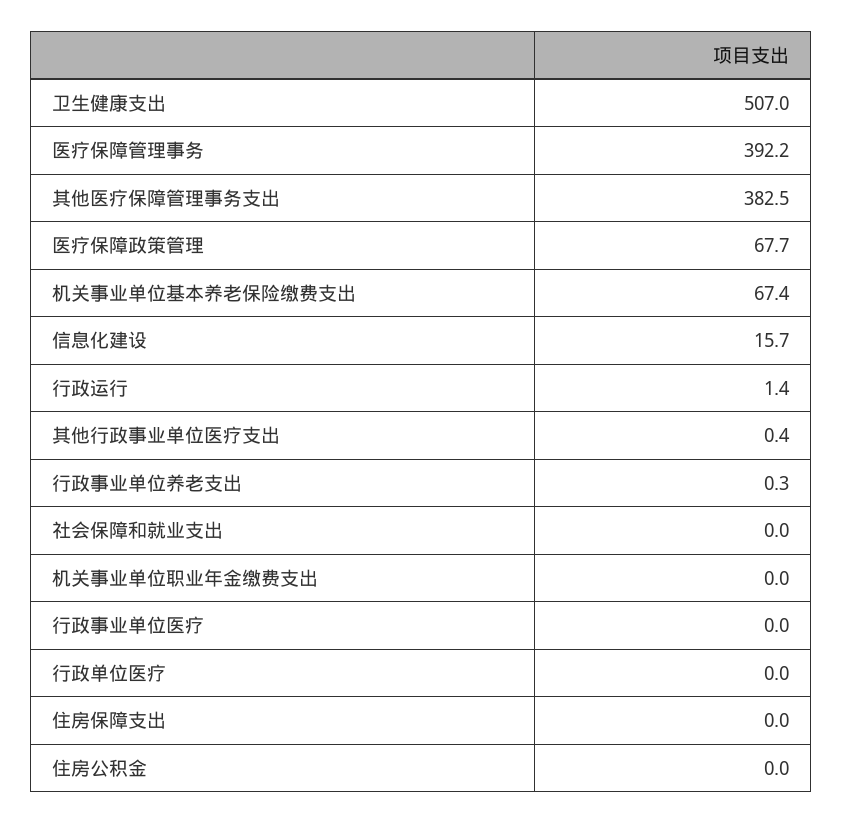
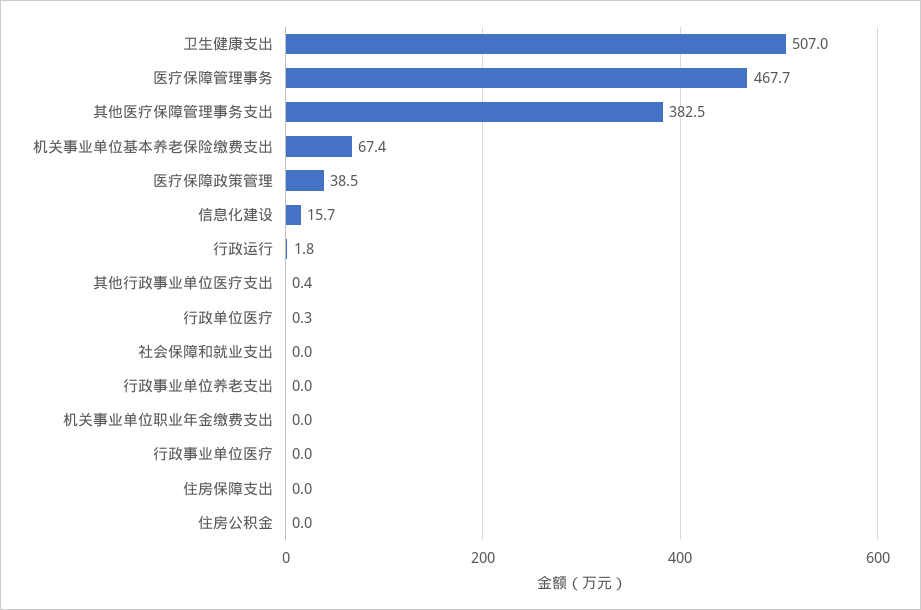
  {
    "卫生健康支出": 507,
-   "医疗保障管理事务": 392.2,
+   "医疗保障管理事务": 467.7,
    "其他医疗保障管理事务支出": 382.5,
-   "医疗保障政策管理": 67.7,
+   "医疗保障政策管理": 38.5,
    "机关事业单位基本养老保险缴费支出": 67.4,
    "信息化建设": 15.7,
-   "行政运行": 1.4,
+   "行政运行": 1.8,
    "其他行政事业单位医疗支出": 0.4,
-   "行政事业单位养老支出": 0.3,
+   "行政事业单位养老支出": 0,
    "社会保障和就业支出": 0,
    "机关事业单位职业年金缴费支出": 0,
    "行政事业单位医疗": 0,
-   "行政单位医疗": 0,
+   "行政单位医疗": 0.3,
    "住房保障支出": 0,
    "住房公积金": 0
  }

